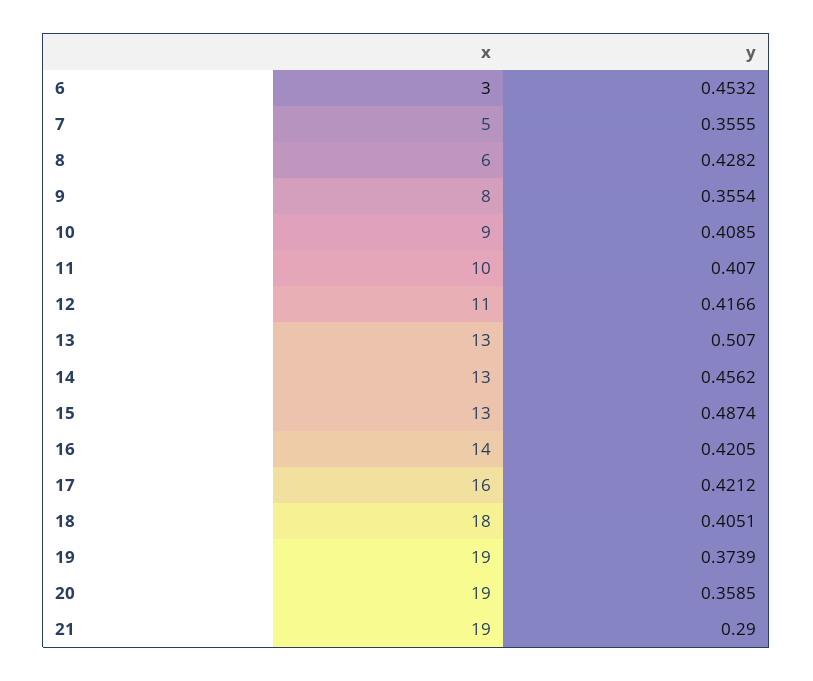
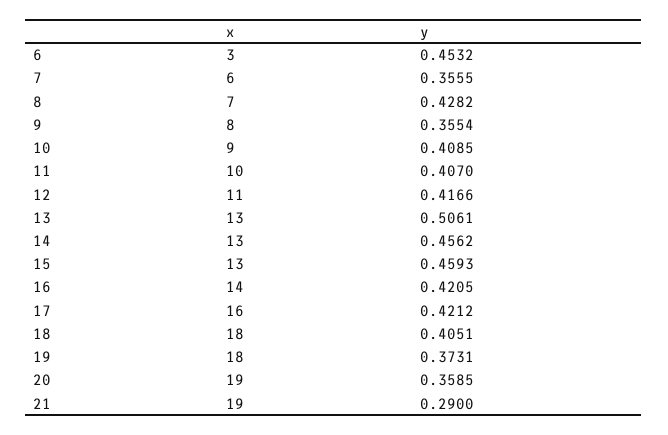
  {
    "x": {
      "6": 3,
-     "7": 5,
+     "7": 6,
-     "8": 6,
+     "8": 7,
      "9": 8,
      "10": 9,
      "11": 10,
      "12": 11,
      "13": 13,
      "14": 13,
      "15": 13,
      "16": 14,
      "17": 16,
      "18": 18,
-     "19": 19,
+     "19": 18,
      "20": 19,
      "21": 19
    },
    "y": {
      "6": 0.4532,
      "7": 0.3555,
      "8": 0.4282,
      "9": 0.3554,
      "10": 0.4085,
      "11": 0.407,
      "12": 0.4166,
-     "13": 0.507,
+     "13": 0.5061,
      "14": 0.4562,
-     "15": 0.4874,
+     "15": 0.4593,
      "16": 0.4205,
      "17": 0.4212,
      "18": 0.4051,
-     "19": 0.3739,
+     "19": 0.3731,
      "20": 0.3585,
      "21": 0.29
    }
  }

